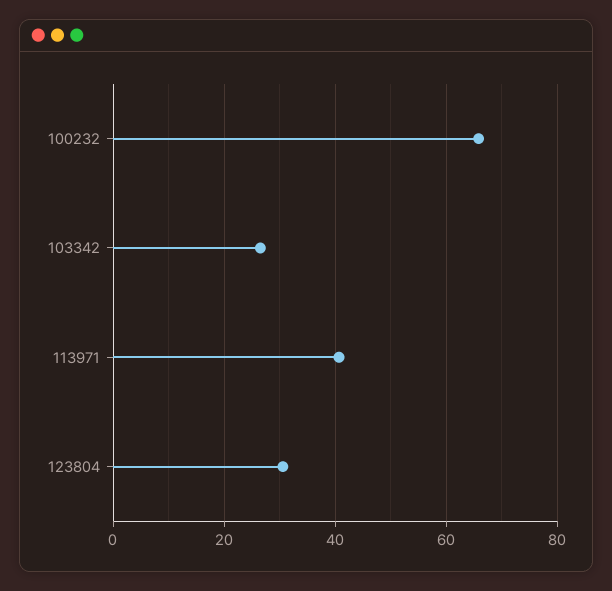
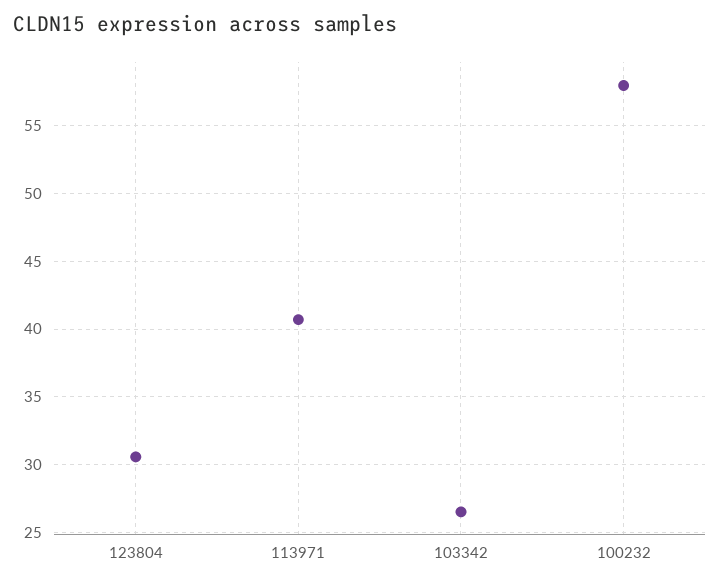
  {
-   "100232": 66,
+   "100232": 58,
    "103342": 26.5,
    "113971": 40.5,
    "123804": 30.5
  }

